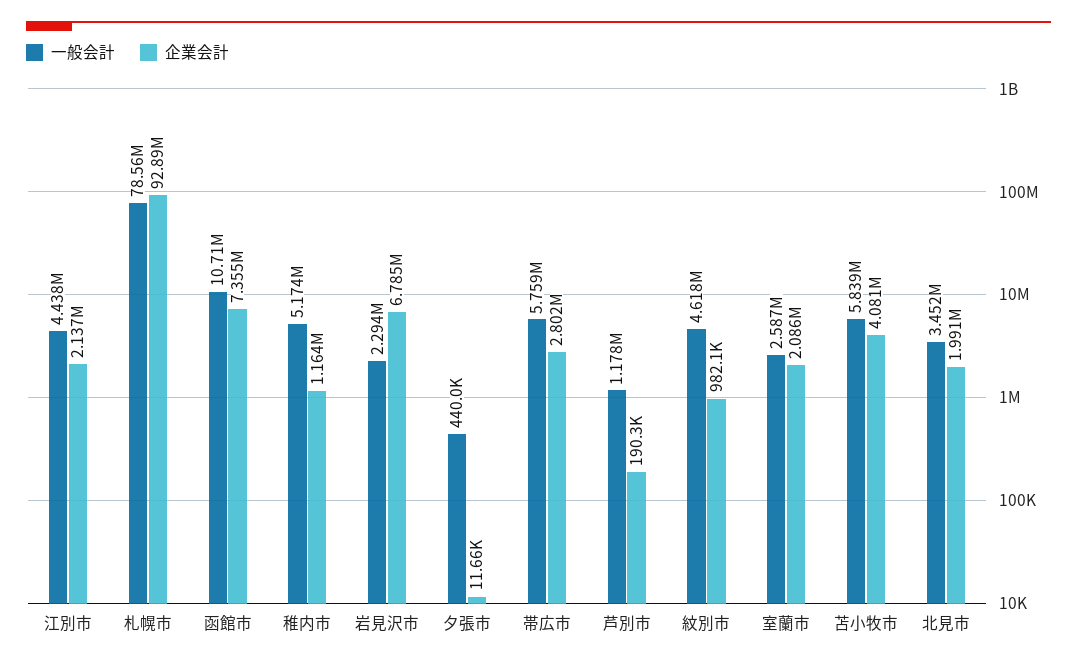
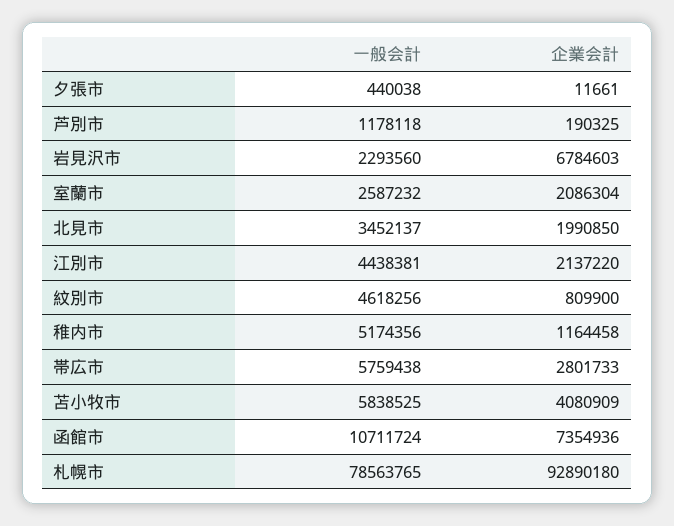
  {
    "一般会計": {
      "江別市": 4438381,
      "札幌市": 78563765,
      "函館市": 10711724,
      "稚内市": 5174356,
      "岩見沢市": 2293560,
      "夕張市": 440038,
      "帯広市": 5759438,
      "芦別市": 1178118,
      "紋別市": 4618256,
      "室蘭市": 2587232,
      "苫小牧市": 5838525,
      "北見市": 3452137
    },
    "企業会計": {
      "江別市": 2137220,
      "札幌市": 92890180,
      "函館市": 7354936,
      "稚内市": 1164458,
      "岩見沢市": 6784603,
      "夕張市": 11661,
      "帯広市": 2801733,
      "芦別市": 190325,
-     "紋別市": 982100,
+     "紋別市": 809900,
      "室蘭市": 2086304,
      "苫小牧市": 4080909,
      "北見市": 1990850
    }
  }

